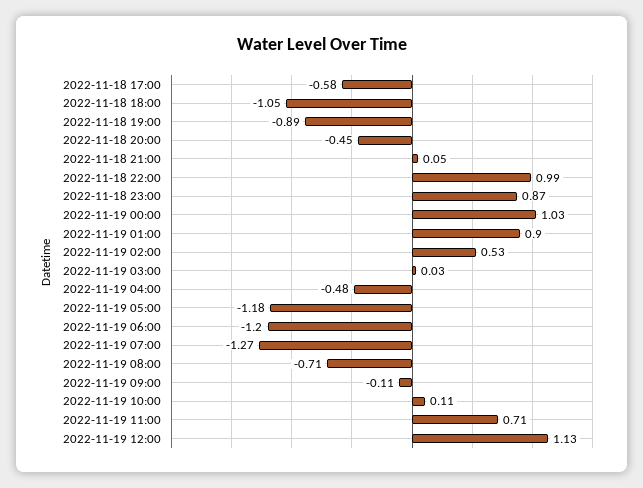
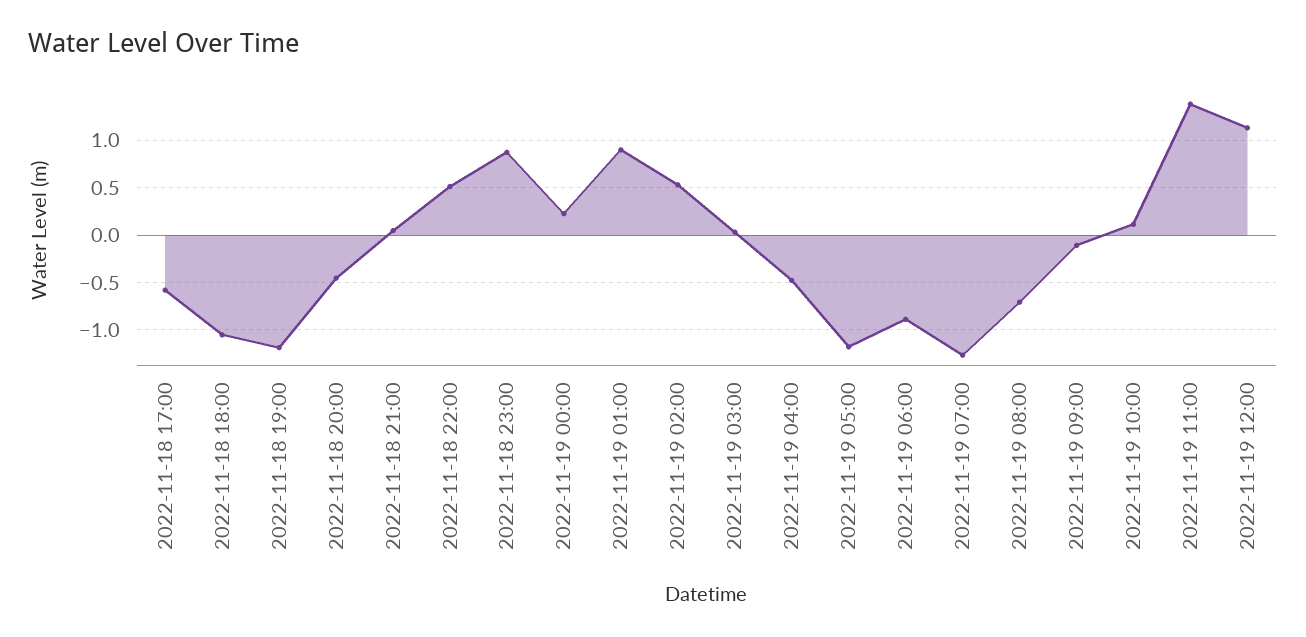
  {
    "2022-11-18 17:00": -0.58,
    "2022-11-18 18:00": -1.05,
-   "2022-11-18 19:00": -0.89,
+   "2022-11-18 19:00": -1.2,
    "2022-11-18 20:00": -0.45,
    "2022-11-18 21:00": 0.05,
-   "2022-11-18 22:00": 0.99,
+   "2022-11-18 22:00": 0.5,
    "2022-11-18 23:00": 0.87,
-   "2022-11-19 00:00": 1.03,
+   "2022-11-19 00:00": 0.2,
    "2022-11-19 01:00": 0.9,
    "2022-11-19 02:00": 0.53,
    "2022-11-19 03:00": 0.03,
    "2022-11-19 04:00": -0.48,
    "2022-11-19 05:00": -1.18,
-   "2022-11-19 06:00": -1.2,
+   "2022-11-19 06:00": -0.9,
    "2022-11-19 07:00": -1.27,
    "2022-11-19 08:00": -0.71,
    "2022-11-19 09:00": -0.11,
    "2022-11-19 10:00": 0.11,
-   "2022-11-19 11:00": 0.71,
+   "2022-11-19 11:00": 1.4,
    "2022-11-19 12:00": 1.13
  }

